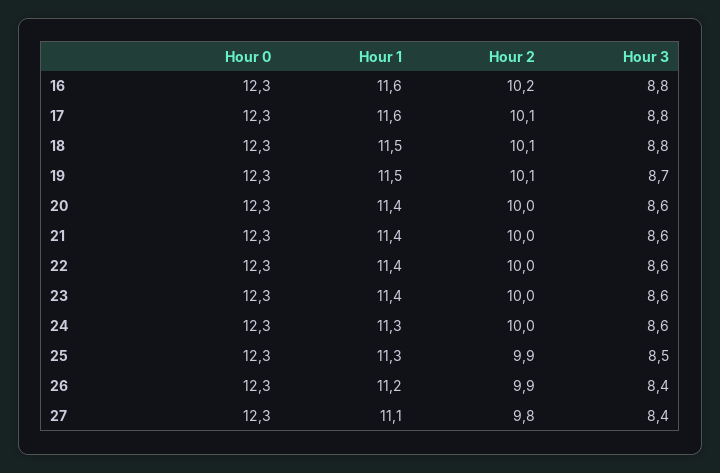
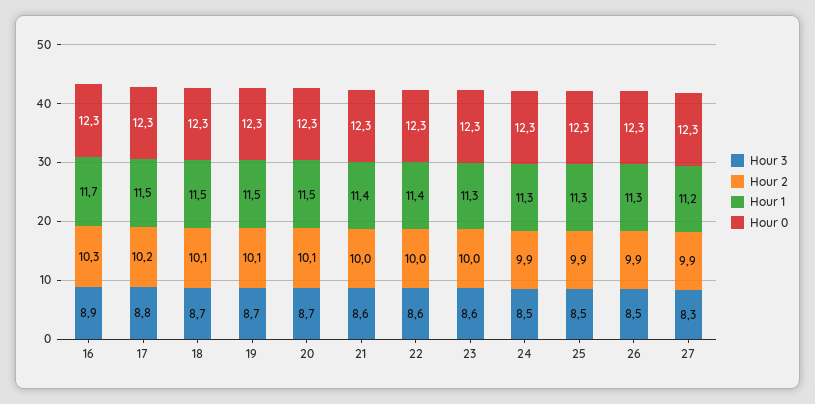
  {
    "Hour 0": {
      "16": 12.3,
      "17": 12.3,
      "18": 12.3,
      "19": 12.3,
      "20": 12.3,
      "21": 12.3,
      "22": 12.3,
      "23": 12.3,
      "24": 12.3,
      "25": 12.3,
      "26": 12.3,
      "27": 12.3
    },
    "Hour 1": {
-     "16": 11.6,
+     "16": 11.7,
-     "17": 11.6,
+     "17": 11.5,
      "18": 11.5,
      "19": 11.5,
-     "20": 11.4,
+     "20": 11.5,
      "21": 11.4,
      "22": 11.4,
-     "23": 11.4,
+     "23": 11.3,
      "24": 11.3,
      "25": 11.3,
-     "26": 11.2,
+     "26": 11.3,
-     "27": 11.1
+     "27": 11.2
    },
    "Hour 2": {
-     "16": 10.2,
+     "16": 10.3,
-     "17": 10.1,
+     "17": 10.2,
      "18": 10.1,
      "19": 10.1,
-     "20": 10,
+     "20": 10.1,
      "21": 10,
      "22": 10,
      "23": 10,
-     "24": 10,
+     "24": 9.9,
      "25": 9.9,
      "26": 9.9,
-     "27": 9.8
+     "27": 9.9
    },
    "Hour 3": {
-     "16": 8.8,
+     "16": 8.9,
      "17": 8.8,
-     "18": 8.8,
+     "18": 8.7,
      "19": 8.7,
-     "20": 8.6,
+     "20": 8.7,
      "21": 8.6,
      "22": 8.6,
      "23": 8.6,
-     "24": 8.6,
+     "24": 8.5,
      "25": 8.5,
-     "26": 8.4,
+     "26": 8.5,
-     "27": 8.4
+     "27": 8.3
    }
  }

